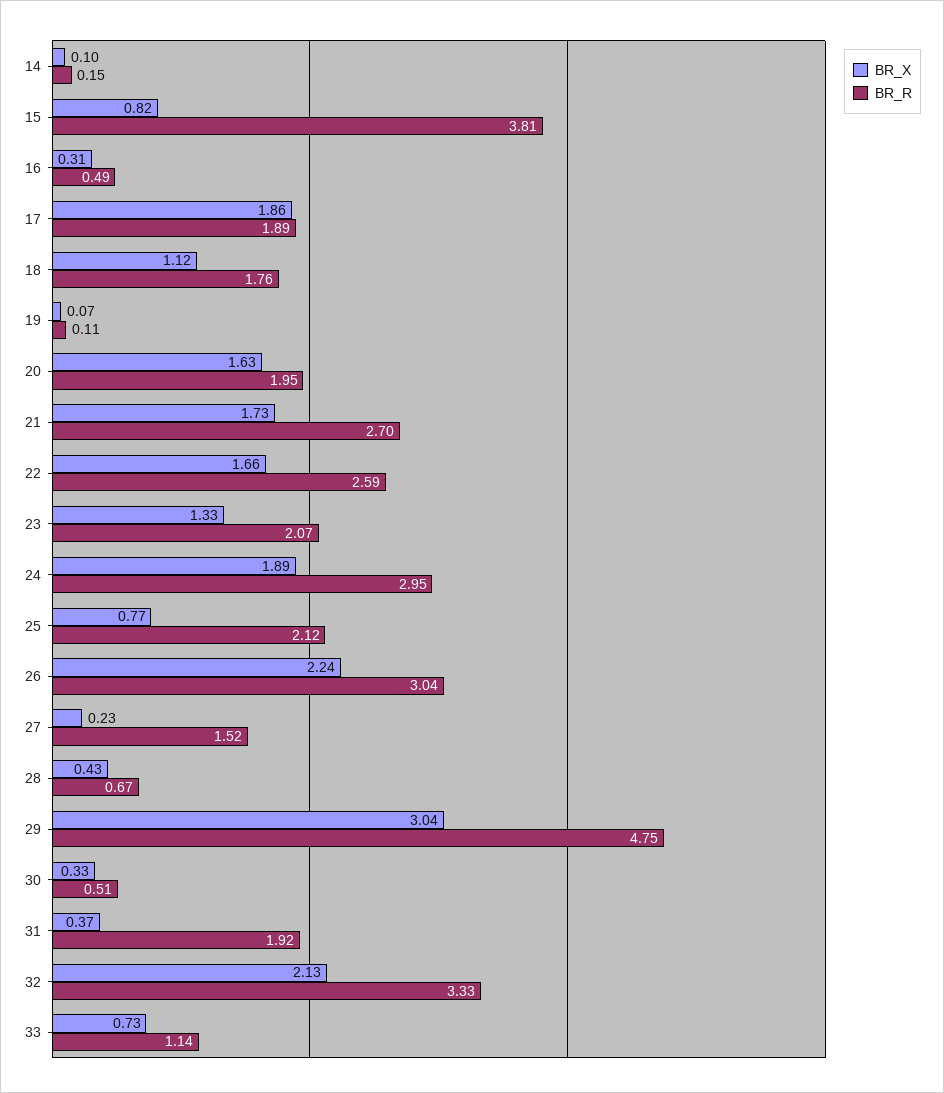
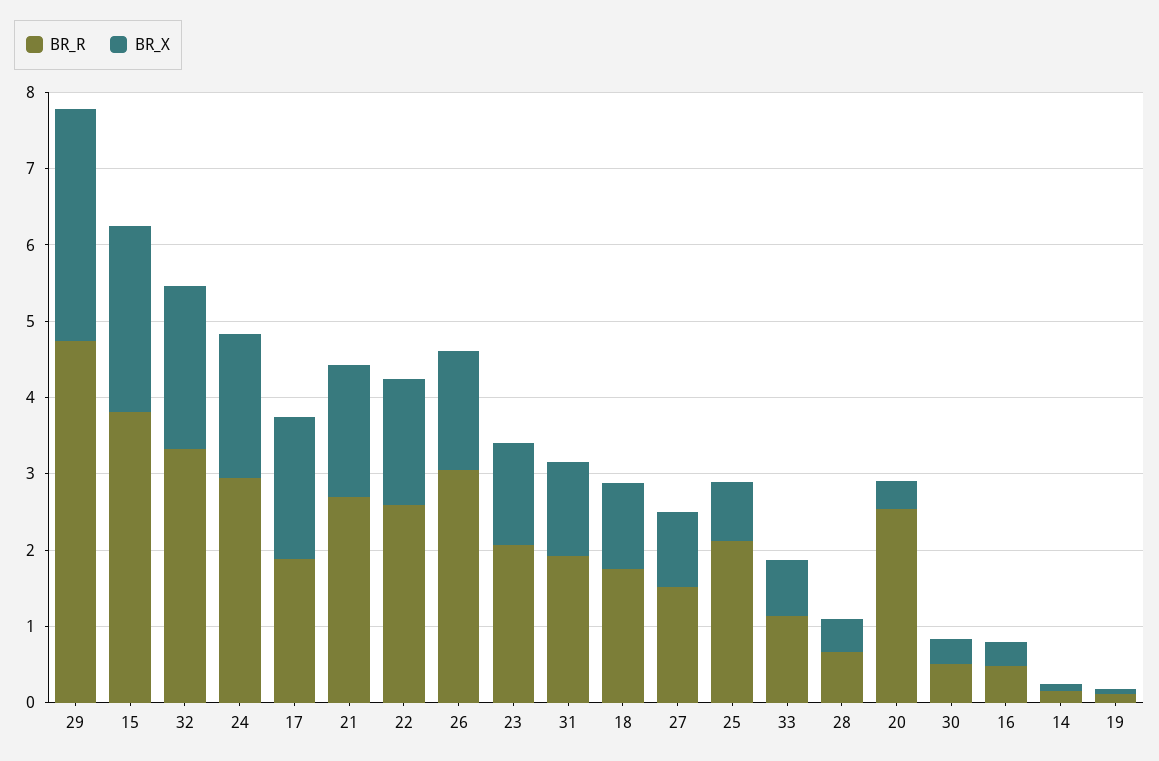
  {
    "BR_X": {
      "14": 0.1,
-     "15": 0.82,
+     "15": 2.4,
      "16": 0.31,
      "17": 1.86,
      "18": 1.12,
      "19": 0.07,
-     "20": 1.63,
+     "20": 0.4,
      "21": 1.73,
      "22": 1.66,
      "23": 1.33,
      "24": 1.89,
      "25": 0.77,
-     "26": 2.24,
+     "26": 1.6,
-     "27": 0.23,
+     "27": 1,
      "28": 0.43,
      "29": 3.04,
      "30": 0.33,
-     "31": 0.37,
+     "31": 1.2,
      "32": 2.13,
      "33": 0.73
    },
    "BR_R": {
      "14": 0.15,
      "15": 3.81,
      "16": 0.49,
      "17": 1.89,
      "18": 1.76,
      "19": 0.11,
-     "20": 1.95,
+     "20": 2.6,
      "21": 2.7,
      "22": 2.59,
      "23": 2.07,
      "24": 2.95,
      "25": 2.12,
      "26": 3.04,
      "27": 1.52,
      "28": 0.67,
      "29": 4.75,
      "30": 0.51,
      "31": 1.92,
      "32": 3.33,
      "33": 1.14
    }
  }

